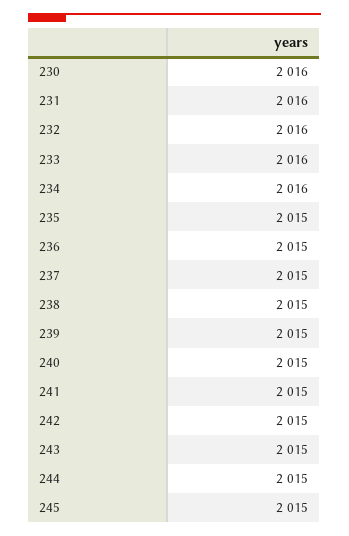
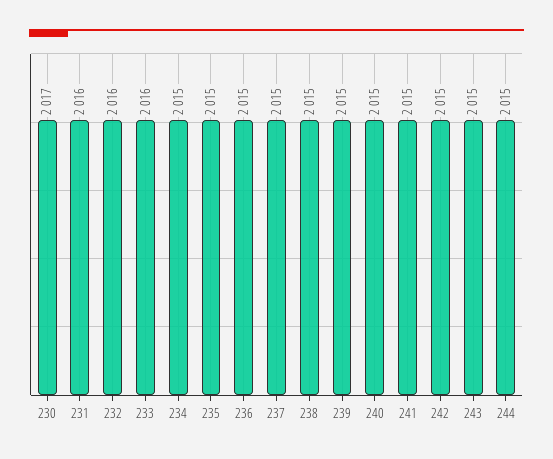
  {
-   "230": 2016,
+   "230": 2017,
    "231": 2016,
    "232": 2016,
    "233": 2016,
-   "234": 2016,
+   "234": 2015,
    "235": 2015,
    "236": 2015,
    "237": 2015,
    "238": 2015,
    "239": 2015,
    "240": 2015,
    "241": 2015,
    "242": 2015,
    "243": 2015,
-   "244": 2015,
+   "244": 2015
-   "245": 2015
  }

